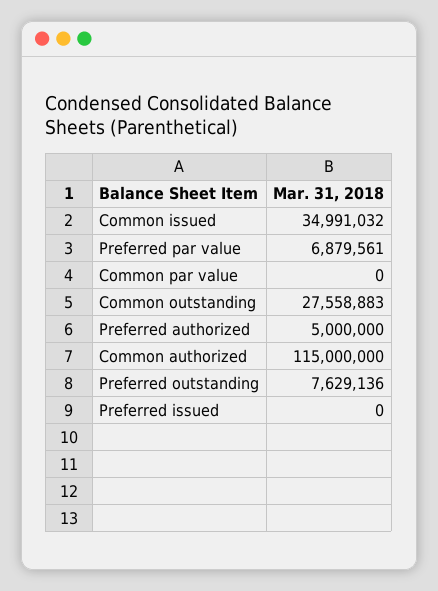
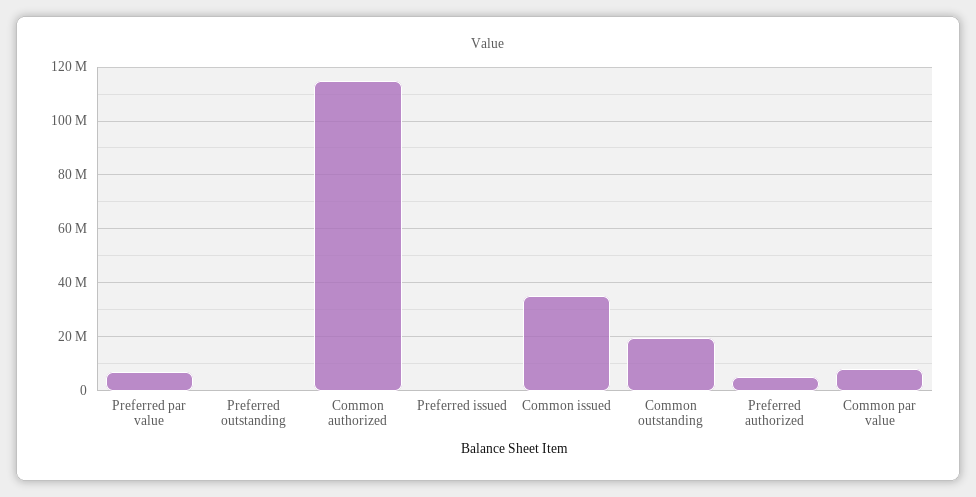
  {
    "Common issued": 34991032,
    "Preferred par value": 6879561,
-   "Common par value": 0,
+   "Common par value": 7500000,
-   "Common outstanding": 27558883,
+   "Common outstanding": 20000000,
    "Preferred authorized": 5000000,
    "Common authorized": 115000000,
-   "Preferred outstanding": 7629136,
+   "Preferred outstanding": 0,
    "Preferred issued": 0
  }

